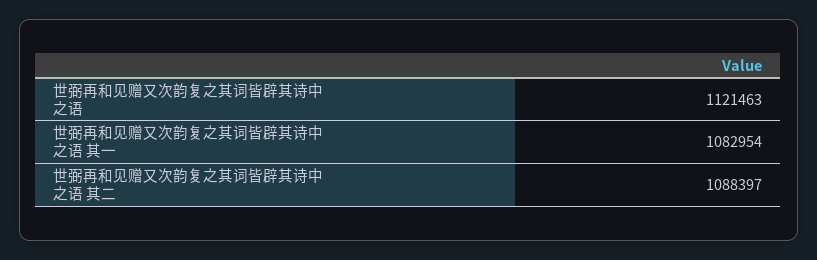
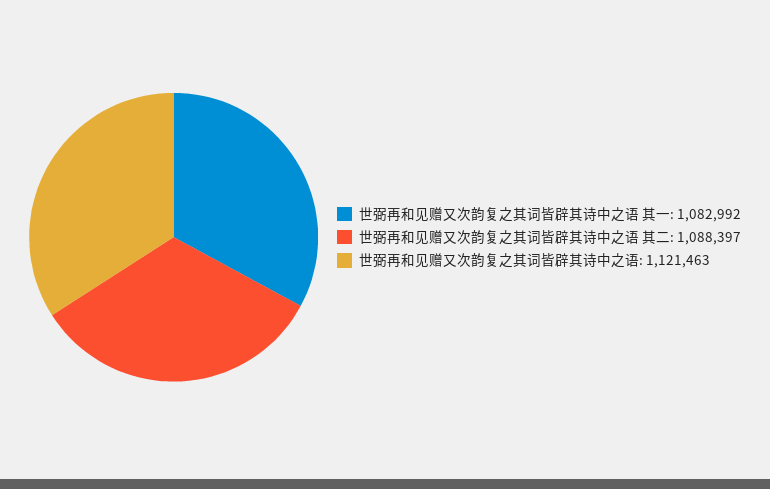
  {
    "世弼再和见赠又次韵复之其词皆辟其诗中之语": 1121463,
-   "世弼再和见赠又次韵复之其词皆辟其诗中之语 其一": 1082954,
+   "世弼再和见赠又次韵复之其词皆辟其诗中之语 其一": 1082992,
    "世弼再和见赠又次韵复之其词皆辟其诗中之语 其二": 1088397
  }

